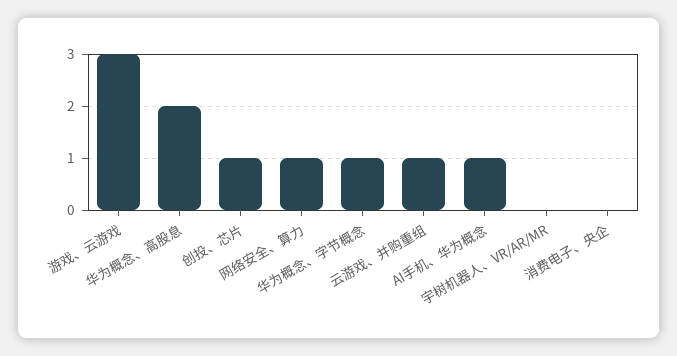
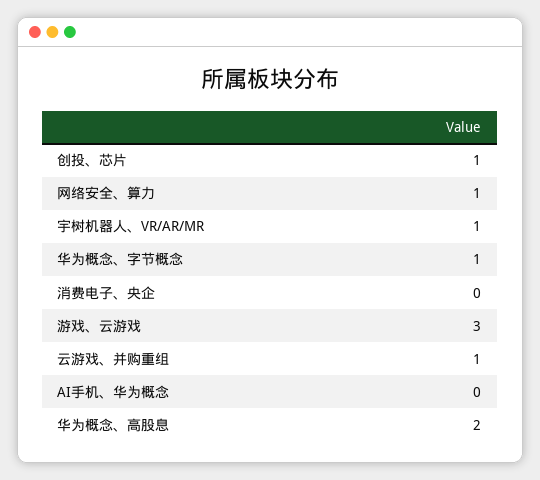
  {
    "游戏、云游戏": 3,
    "华为概念、高股息": 2,
    "创投、芯片": 1,
    "网络安全、算力": 1,
    "华为概念、字节概念": 1,
    "云游戏、并购重组": 1,
-   "AI手机、华为概念": 1,
+   "AI手机、华为概念": 0,
-   "宇树机器人、VR/AR/MR": 0,
+   "宇树机器人、VR/AR/MR": 1,
    "消费电子、央企": 0
  }

